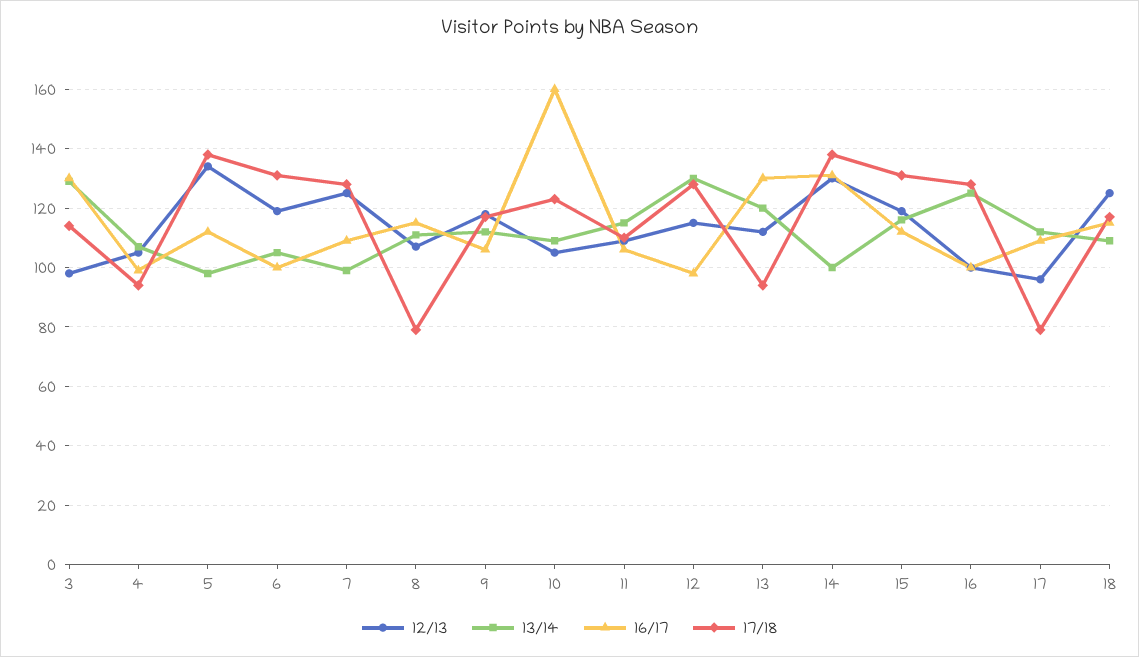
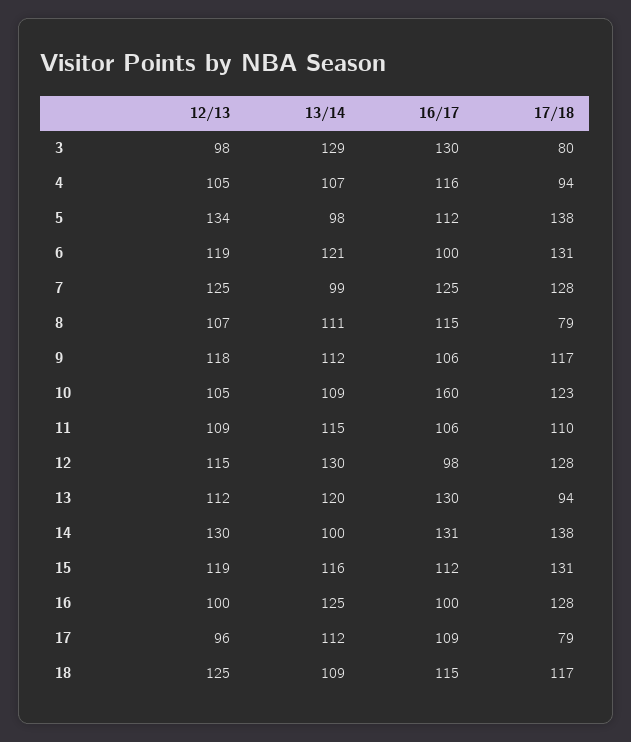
  {
    "12/13": {
      "3": 98,
      "4": 105,
      "5": 134,
      "6": 119,
      "7": 125,
      "8": 107,
      "9": 118,
      "10": 105,
      "11": 109,
      "12": 115,
      "13": 112,
      "14": 130,
      "15": 119,
      "16": 100,
      "17": 96,
      "18": 125
    },
    "13/14": {
      "3": 129,
      "4": 107,
      "5": 98,
-     "6": 105,
+     "6": 121,
      "7": 99,
      "8": 111,
      "9": 112,
      "10": 109,
      "11": 115,
      "12": 130,
      "13": 120,
      "14": 100,
      "15": 116,
      "16": 125,
      "17": 112,
      "18": 109
    },
    "16/17": {
      "3": 130,
-     "4": 100,
+     "4": 116,
      "5": 112,
      "6": 100,
-     "7": 110,
+     "7": 125,
      "8": 115,
      "9": 106,
      "10": 160,
      "11": 106,
      "12": 98,
      "13": 130,
      "14": 131,
      "15": 112,
      "16": 100,
      "17": 109,
      "18": 115
    },
    "17/18": {
-     "3": 115,
+     "3": 80,
      "4": 94,
      "5": 138,
      "6": 131,
      "7": 128,
      "8": 79,
      "9": 117,
      "10": 123,
      "11": 110,
      "12": 128,
      "13": 94,
      "14": 138,
      "15": 131,
      "16": 128,
      "17": 79,
      "18": 117
    }
  }

